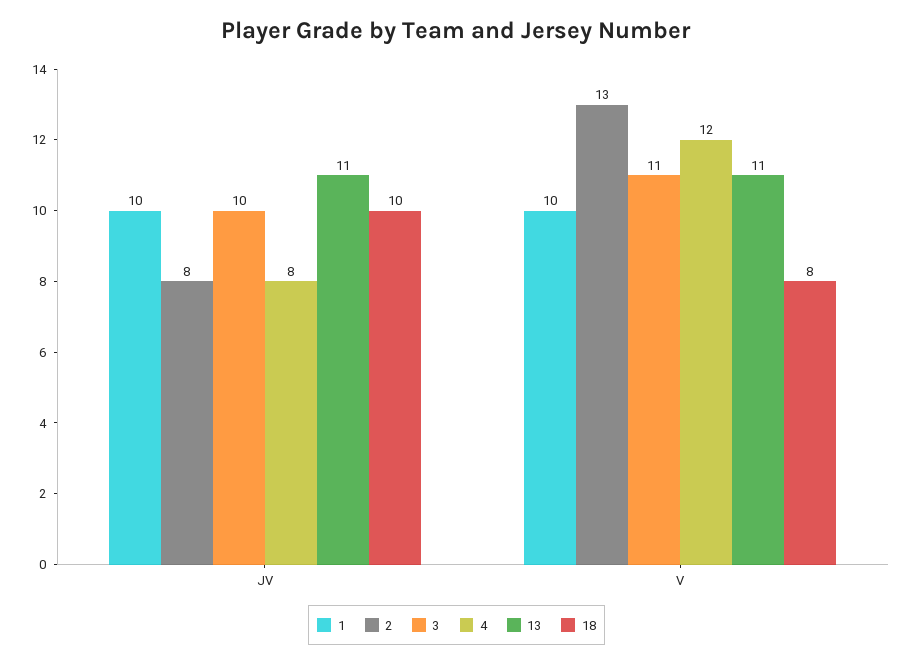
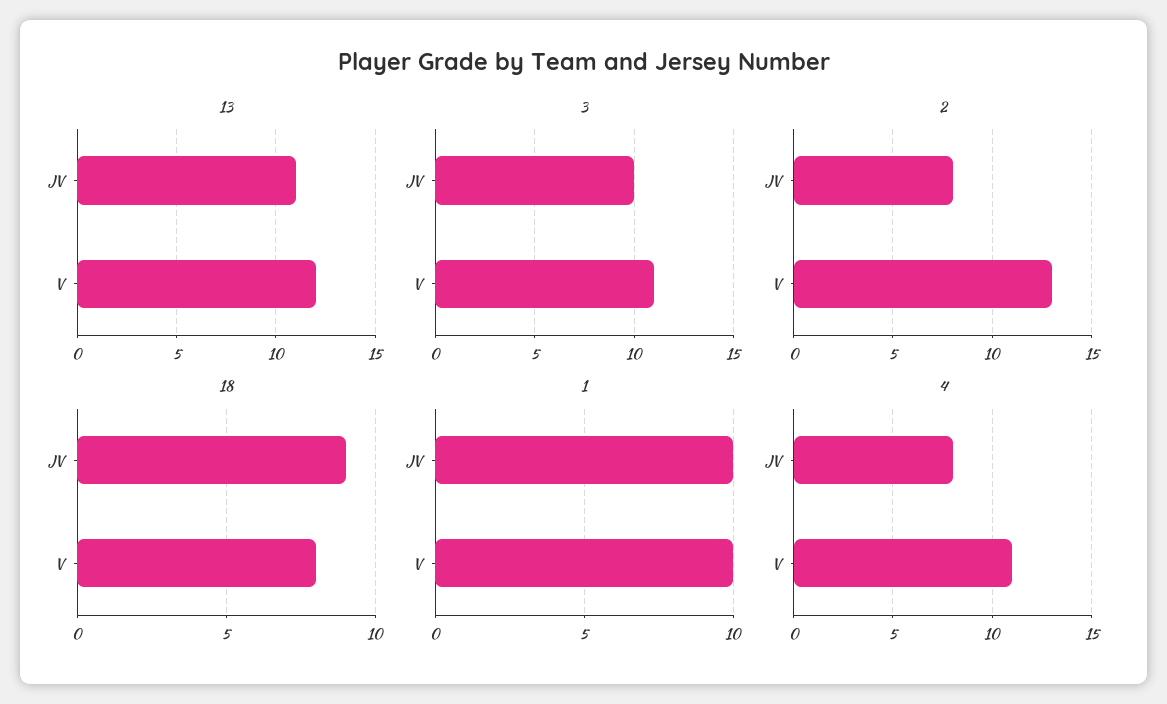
  {
    "1": {
      "JV": 10,
      "V": 10
    },
    "2": {
      "JV": 8,
      "V": 13
    },
    "3": {
      "JV": 10,
      "V": 11
    },
    "4": {
      "JV": 8,
-     "V": 12
+     "V": 11
    },
    "13": {
      "JV": 11,
-     "V": 11
+     "V": 12
    },
    "18": {
-     "JV": 10,
+     "JV": 9,
      "V": 8
    }
  }

